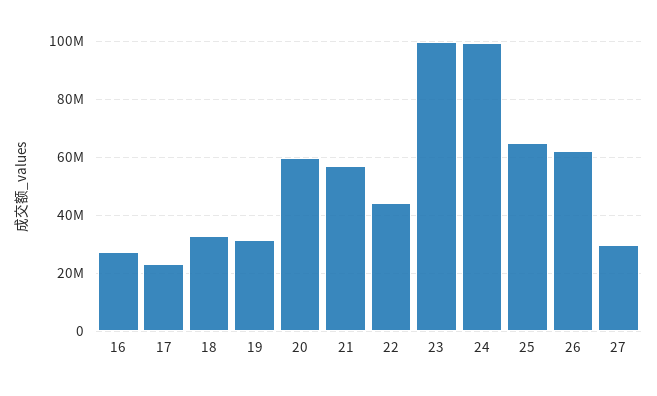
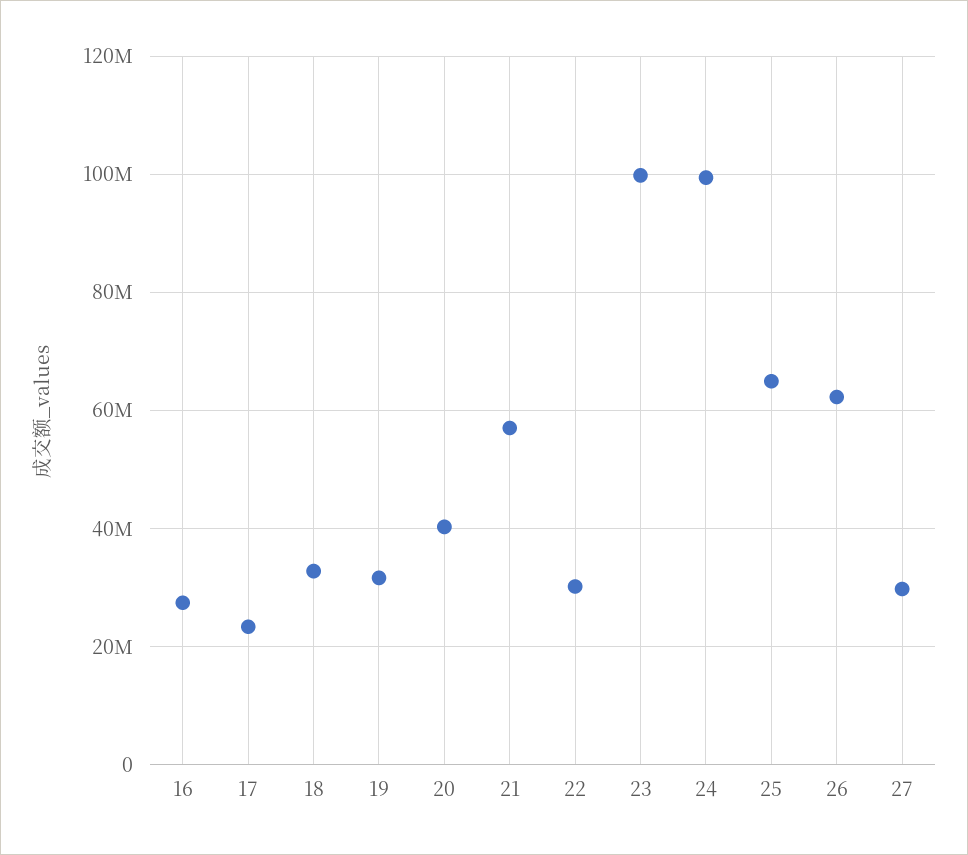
  {
    "16": 28000000,
    "17": 24000000,
    "18": 32000000,
    "19": 32000000,
-   "20": 60000000,
+   "20": 40000000,
    "21": 56000000,
-   "22": 45000000,
+   "22": 30000000,
    "23": 100000000,
    "24": 100000000,
    "25": 64000000,
    "26": 62000000,
    "27": 30000000
  }

